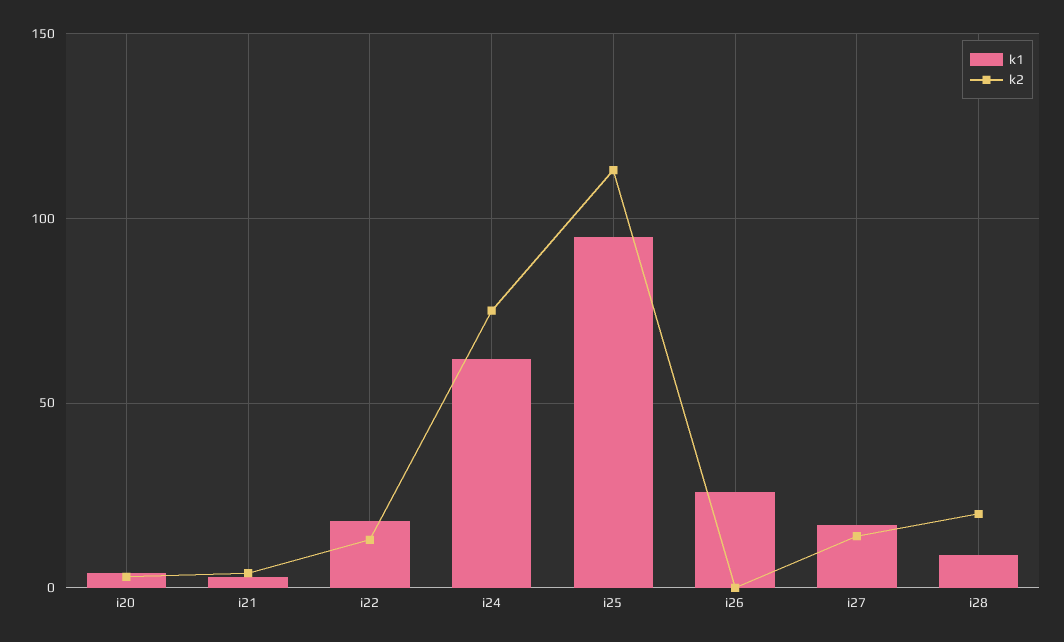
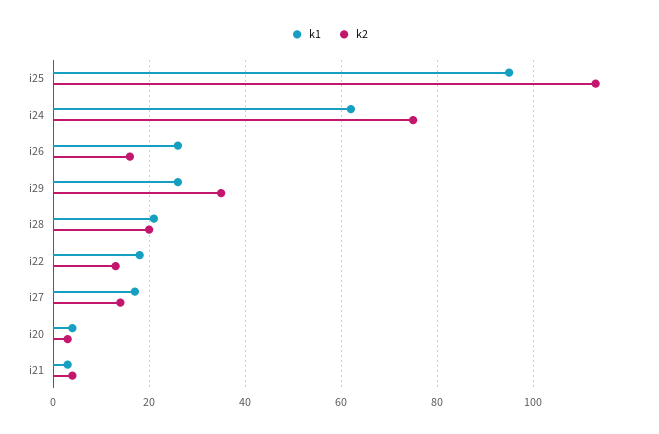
  {
    "k1": {
      "i20": 5,
      "i21": 5,
      "i22": 20,
      "i24": 60,
      "i25": 95,
      "i26": 25,
      "i27": 15,
-     "i28": 10
+     "i28": 20,
+     "i29": 25
    },
    "k2": {
      "i20": 5,
      "i21": 5,
      "i22": 15,
      "i24": 75,
      "i25": 115,
-     "i26": 0,
+     "i26": 15,
      "i27": 15,
-     "i28": 20
+     "i28": 20,
+     "i29": 35
    }
  }

